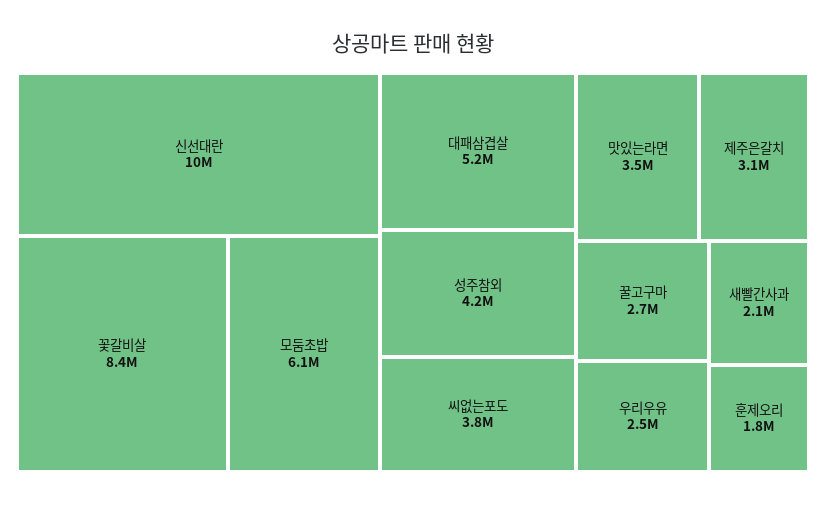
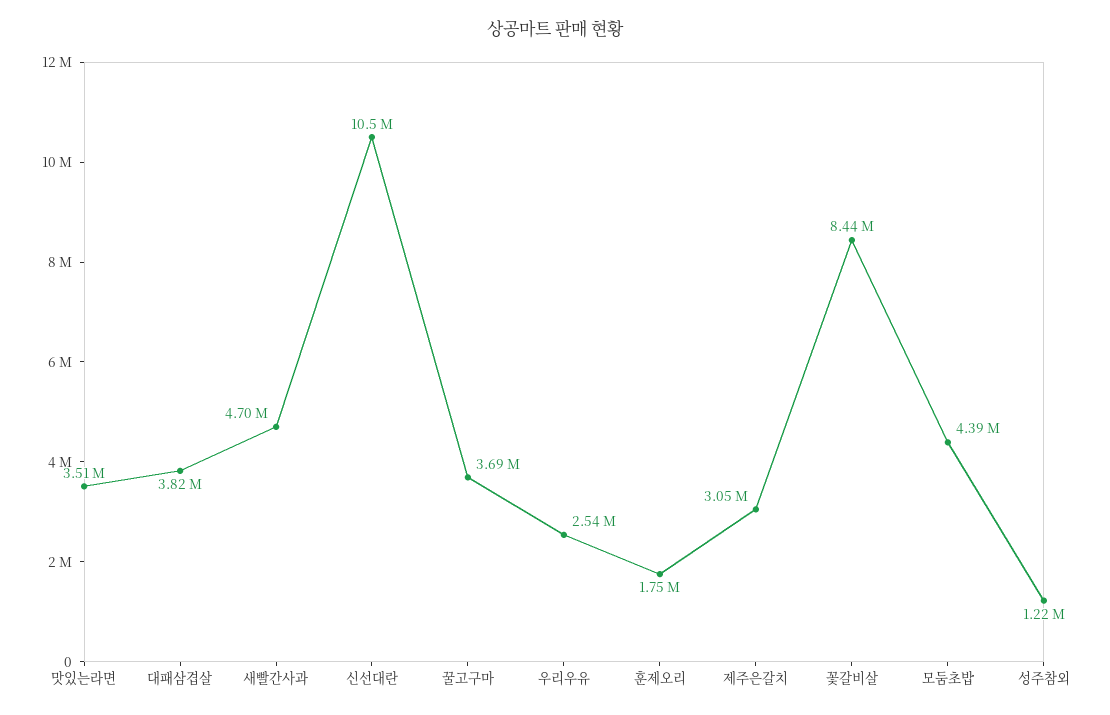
  {
    "신선대란": 10500000,
    "꽃갈비살": 8440000,
-   "모둠초밥": 6100000,
+   "모둠초밥": 4390000,
-   "대패삼겹살": 5200000,
+   "대패삼겹살": 3820000,
-   "성주참외": 4200000,
+   "성주참외": 1220000,
-   "씨없는포도": 3800000,
    "맛있는라면": 3510000,
    "제주은갈치": 3050000,
-   "꿀고구마": 2700000,
+   "꿀고구마": 3690000,
    "우리우유": 2540000,
-   "새빨간사과": 2100000,
+   "새빨간사과": 4700000,
    "훈제오리": 1750000
  }

